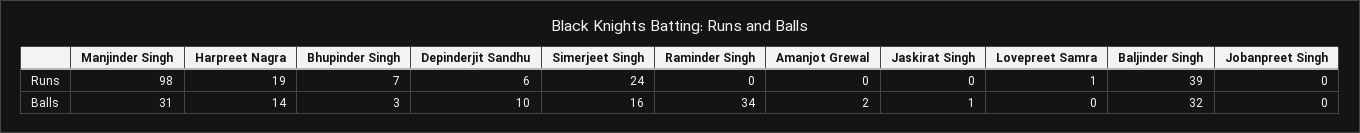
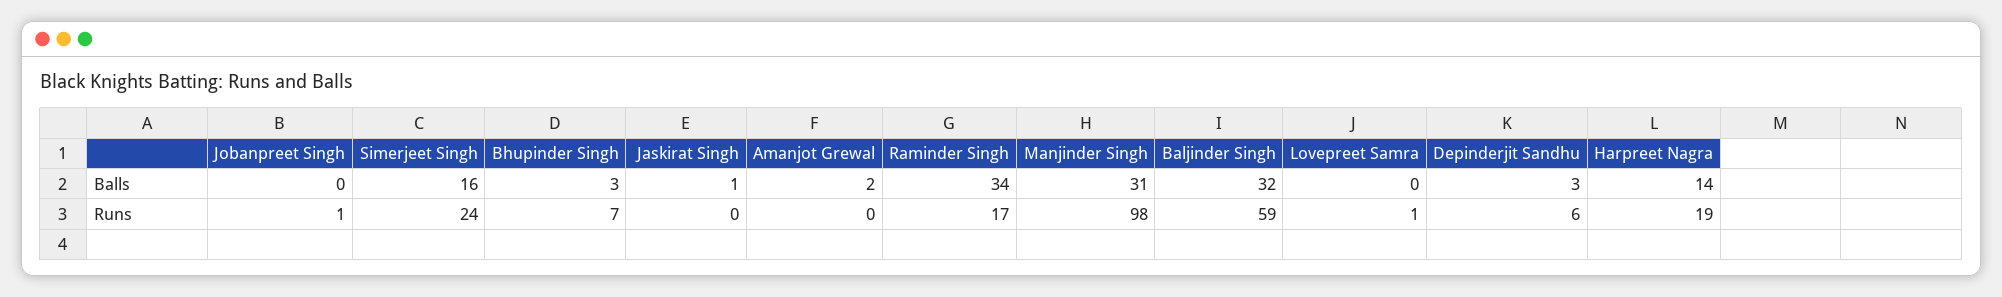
  {
    "Manjinder Singh": {
      "Runs": 98,
      "Balls": 31
    },
    "Harpreet Nagra": {
      "Runs": 19,
      "Balls": 14
    },
    "Bhupinder Singh": {
      "Runs": 7,
      "Balls": 3
    },
    "Depinderjit Sandhu": {
      "Runs": 6,
-     "Balls": 10
+     "Balls": 3
    },
    "Simerjeet Singh": {
      "Runs": 24,
      "Balls": 16
    },
    "Raminder Singh": {
-     "Runs": 0,
+     "Runs": 17,
      "Balls": 34
    },
    "Amanjot Grewal": {
      "Runs": 0,
      "Balls": 2
    },
    "Jaskirat Singh": {
      "Runs": 0,
      "Balls": 1
    },
    "Lovepreet Samra": {
      "Runs": 1,
      "Balls": 0
    },
    "Baljinder Singh": {
-     "Runs": 39,
+     "Runs": 59,
      "Balls": 32
    },
    "Jobanpreet Singh": {
-     "Runs": 0,
+     "Runs": 1,
      "Balls": 0
    }
  }

